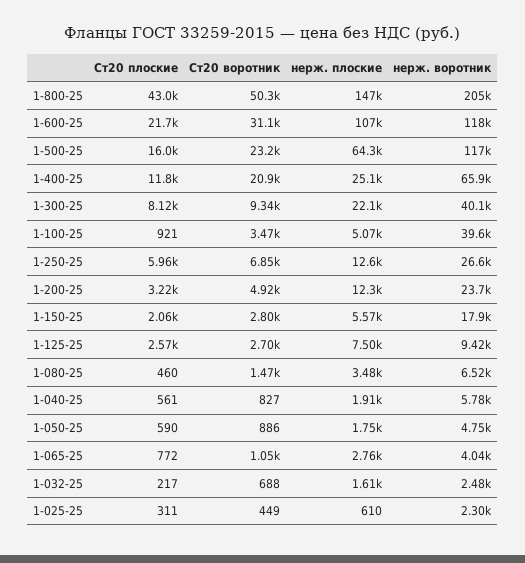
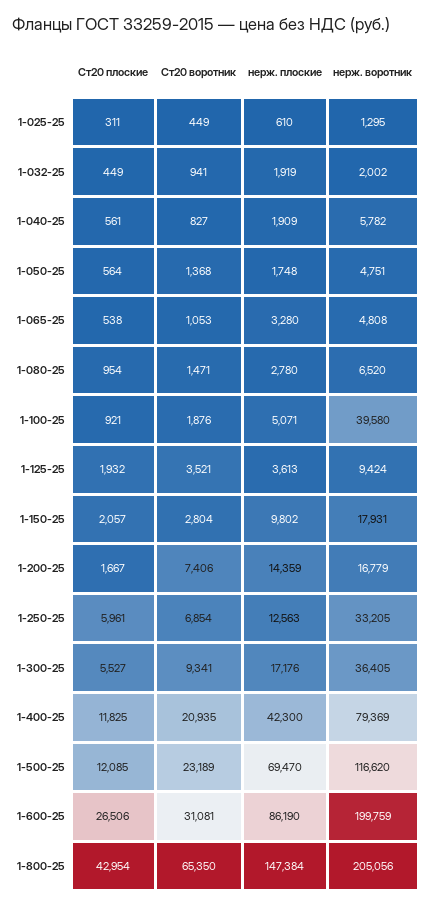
  {
    "Ст20 плоские": {
      "1-800-25": 42954,
-     "1-600-25": 21700,
+     "1-600-25": 26506,
-     "1-500-25": 16000,
+     "1-500-25": 12085,
      "1-400-25": 11825,
-     "1-300-25": 8120,
+     "1-300-25": 5527,
      "1-100-25": 921,
      "1-250-25": 5961,
-     "1-200-25": 3220,
+     "1-200-25": 1667,
      "1-150-25": 2057,
-     "1-125-25": 2570,
+     "1-125-25": 1932,
-     "1-080-25": 460,
+     "1-080-25": 954,
      "1-040-25": 561,
-     "1-050-25": 590,
+     "1-050-25": 564,
-     "1-065-25": 772,
+     "1-065-25": 538,
-     "1-032-25": 217,
+     "1-032-25": 449,
      "1-025-25": 311
    },
    "Ст20 воротник": {
-     "1-800-25": 50300,
+     "1-800-25": 65350,
      "1-600-25": 31081,
      "1-500-25": 23189,
      "1-400-25": 20935,
      "1-300-25": 9341,
-     "1-100-25": 3470,
+     "1-100-25": 1876,
      "1-250-25": 6854,
-     "1-200-25": 4920,
+     "1-200-25": 7406,
      "1-150-25": 2804,
-     "1-125-25": 2700,
+     "1-125-25": 3521,
      "1-080-25": 1471,
      "1-040-25": 827,
-     "1-050-25": 886,
+     "1-050-25": 1368,
      "1-065-25": 1053,
-     "1-032-25": 688,
+     "1-032-25": 941,
      "1-025-25": 449
    },
    "нерж. плоские": {
      "1-800-25": 147384,
-     "1-600-25": 107000,
+     "1-600-25": 86190,
-     "1-500-25": 64300,
+     "1-500-25": 69470,
-     "1-400-25": 25100,
+     "1-400-25": 42300,
-     "1-300-25": 22100,
+     "1-300-25": 17176,
      "1-100-25": 5071,
      "1-250-25": 12563,
-     "1-200-25": 12300,
+     "1-200-25": 14359,
-     "1-150-25": 5570,
+     "1-150-25": 9802,
-     "1-125-25": 7500,
+     "1-125-25": 3613,
-     "1-080-25": 3480,
+     "1-080-25": 2780,
      "1-040-25": 1909,
      "1-050-25": 1748,
-     "1-065-25": 2760,
+     "1-065-25": 3280,
-     "1-032-25": 1610,
+     "1-032-25": 1919,
      "1-025-25": 610
    },
    "нерж. воротник": {
      "1-800-25": 205056,
-     "1-600-25": 118000,
+     "1-600-25": 199759,
      "1-500-25": 116620,
-     "1-400-25": 65900,
+     "1-400-25": 79369,
-     "1-300-25": 40100,
+     "1-300-25": 36405,
      "1-100-25": 39580,
-     "1-250-25": 26600,
+     "1-250-25": 33205,
-     "1-200-25": 23700,
+     "1-200-25": 16779,
      "1-150-25": 17931,
      "1-125-25": 9424,
      "1-080-25": 6520,
      "1-040-25": 5782,
      "1-050-25": 4751,
-     "1-065-25": 4040,
+     "1-065-25": 4808,
-     "1-032-25": 2480,
+     "1-032-25": 2002,
-     "1-025-25": 2300
+     "1-025-25": 1295
    }
  }

